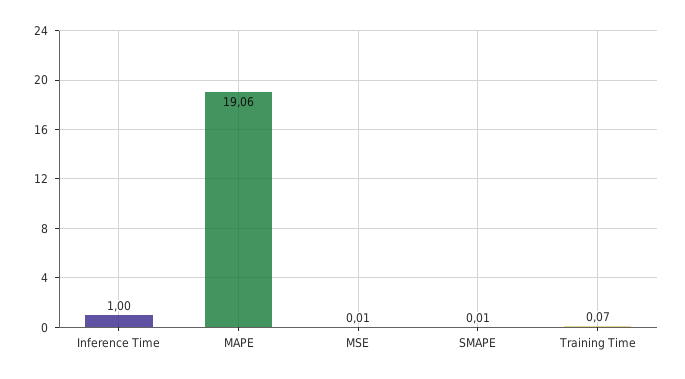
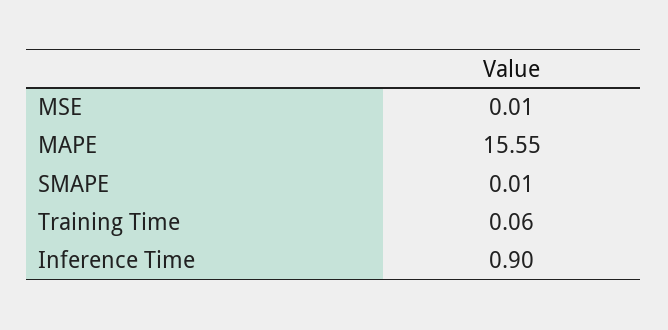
  {
-   "Inference Time": 1,
+   "Inference Time": 0.9,
-   "MAPE": 19.06,
+   "MAPE": 15.55,
    "MSE": 0.01,
    "SMAPE": 0.01,
-   "Training Time": 0.07
+   "Training Time": 0.06
  }

